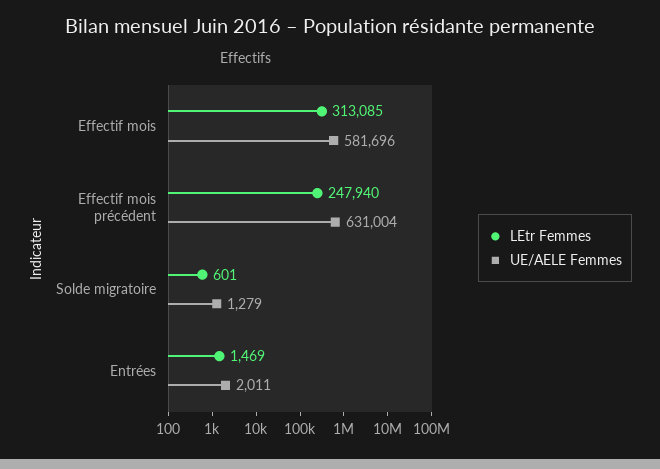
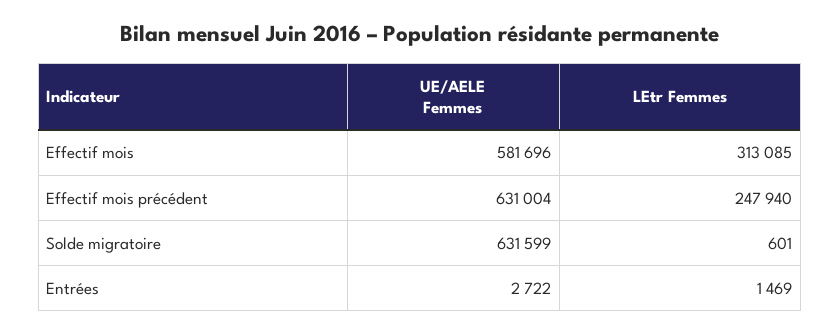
  {
    "LEtr Femmes": {
      "Effectif mois": 313085,
      "Effectif mois précédent": 247940,
      "Solde migratoire": 601,
      "Entrées": 1469
    },
    "UE/AELE Femmes": {
      "Effectif mois": 581696,
      "Effectif mois précédent": 631004,
-     "Solde migratoire": 1279,
+     "Solde migratoire": 631599,
-     "Entrées": 2011
+     "Entrées": 2722
    }
  }

